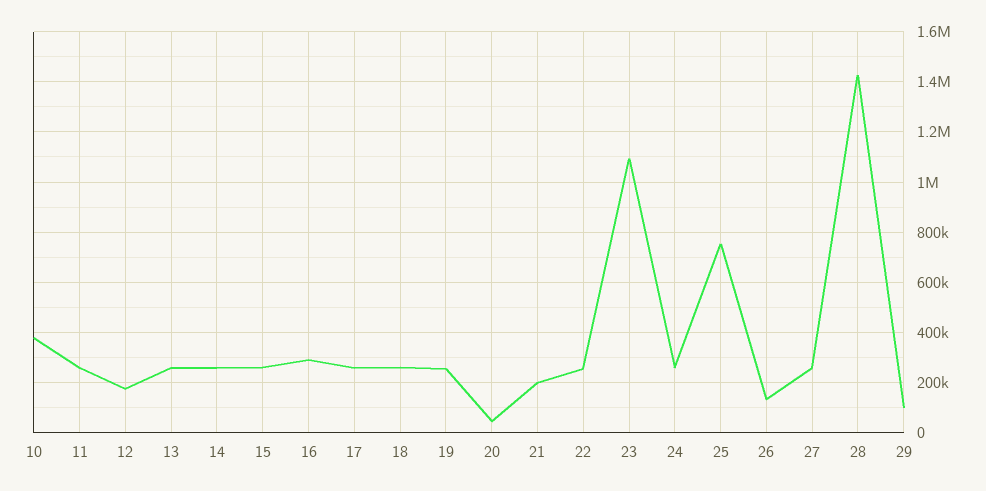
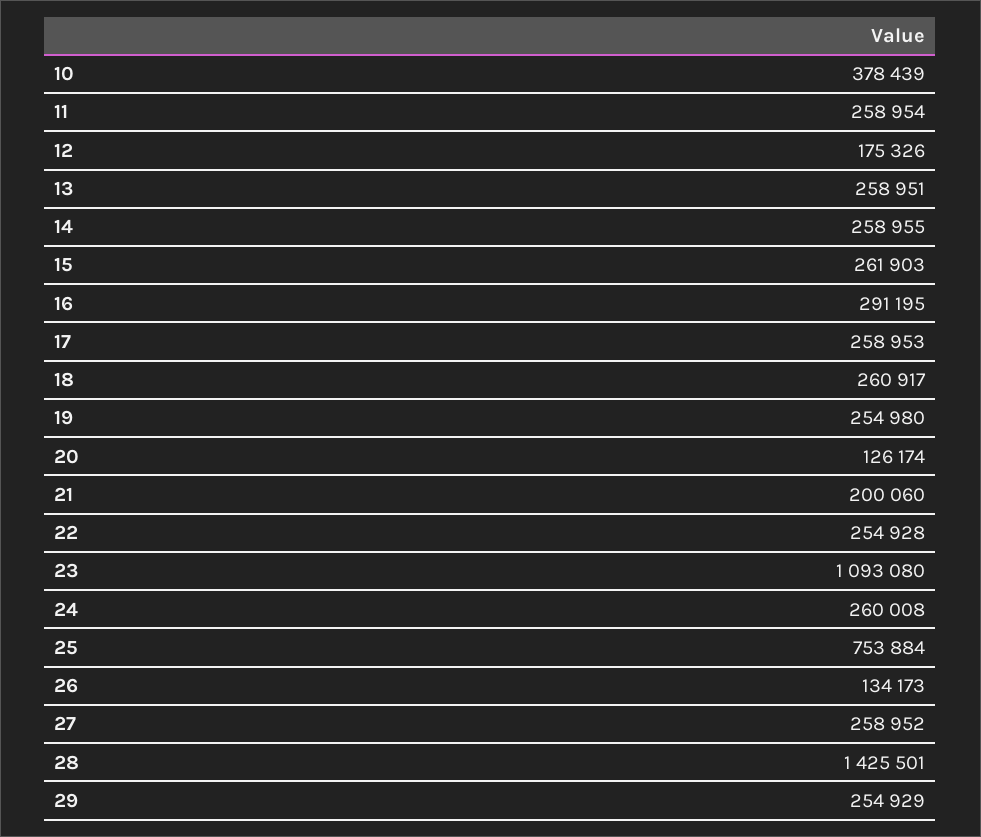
  {
    "10": 378439,
    "11": 258954,
    "12": 175326,
    "13": 258951,
    "14": 258955,
    "15": 261903,
    "16": 291195,
    "17": 258953,
    "18": 260917,
    "19": 254980,
-   "20": 50000,
+   "20": 126174,
    "21": 200060,
    "22": 254928,
    "23": 1093080,
    "24": 260008,
    "25": 753884,
    "26": 134173,
    "27": 258952,
    "28": 1425501,
-   "29": 100000
+   "29": 254929
  }

